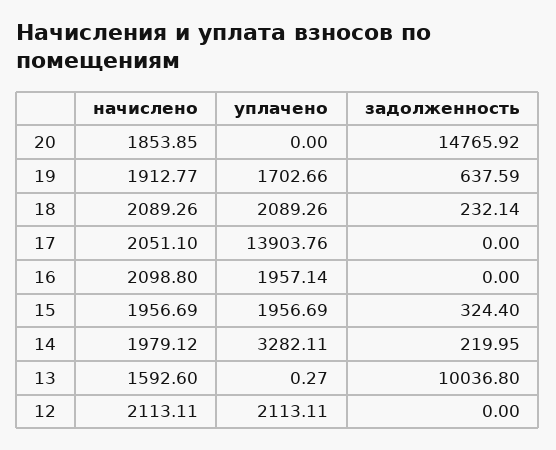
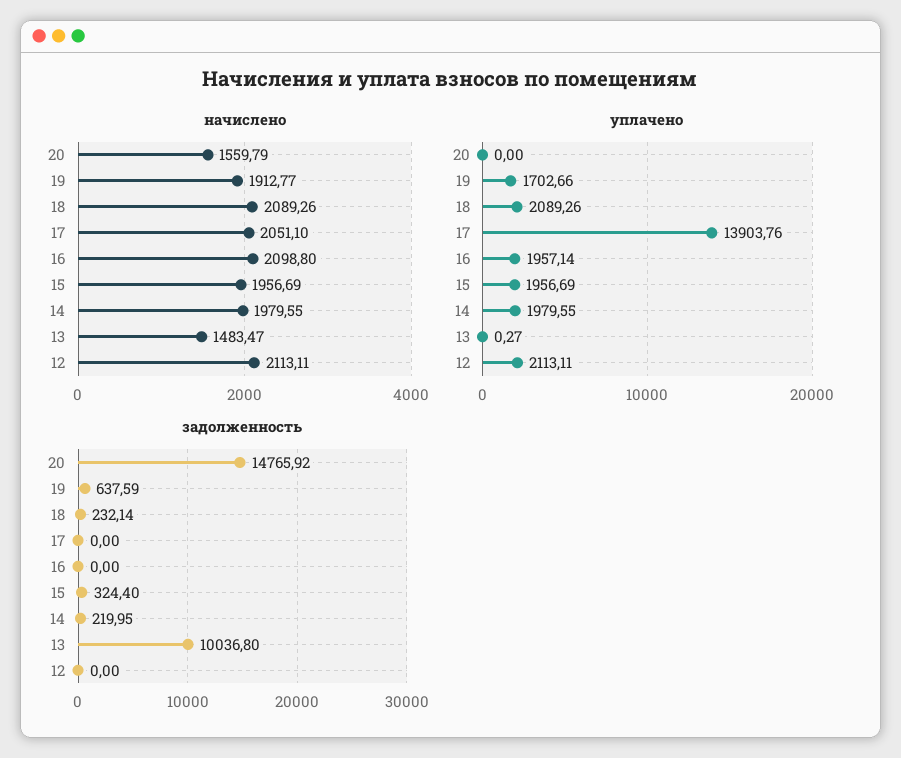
  {
    "начислено": {
-     "20": 1853.85,
+     "20": 1559.79,
      "19": 1912.77,
      "18": 2089.26,
      "17": 2051.1,
      "16": 2098.8,
      "15": 1956.69,
-     "14": 1979.12,
+     "14": 1979.55,
-     "13": 1592.6,
+     "13": 1483.47,
      "12": 2113.11
    },
    "уплачено": {
      "20": 0,
      "19": 1702.66,
      "18": 2089.26,
      "17": 13903.76,
      "16": 1957.14,
      "15": 1956.69,
-     "14": 3282.11,
+     "14": 1979.55,
      "13": 0.27,
      "12": 2113.11
    },
    "задолженность": {
      "20": 14765.92,
      "19": 637.59,
      "18": 232.14,
      "17": 0,
      "16": 0,
      "15": 324.4,
      "14": 219.95,
      "13": 10036.8,
      "12": 0
    }
  }

